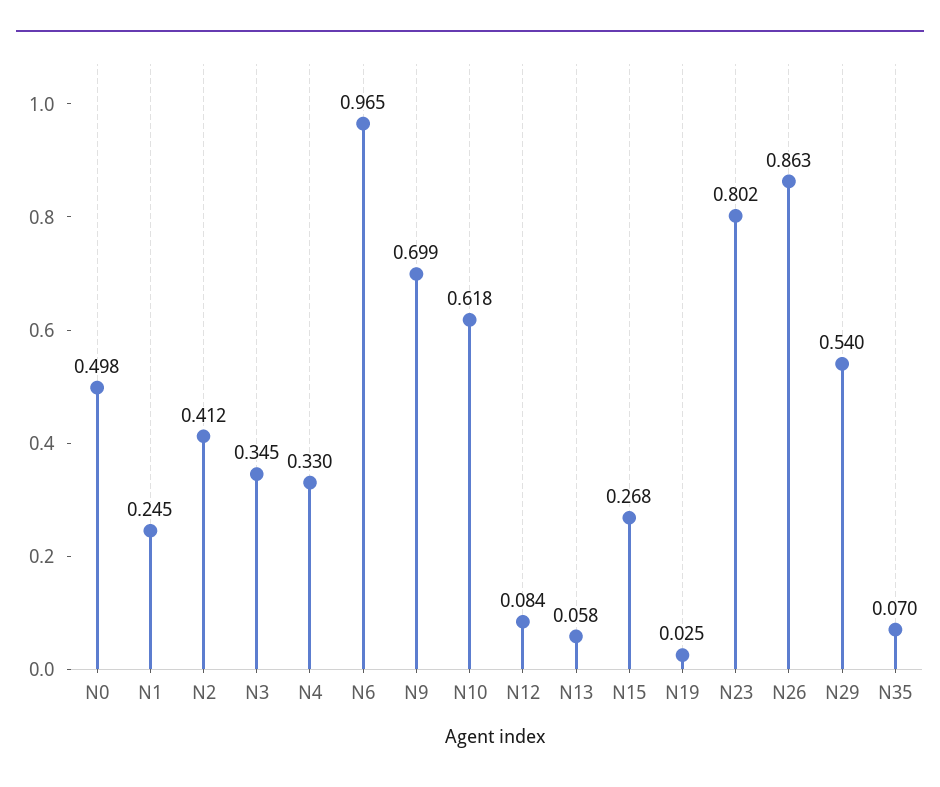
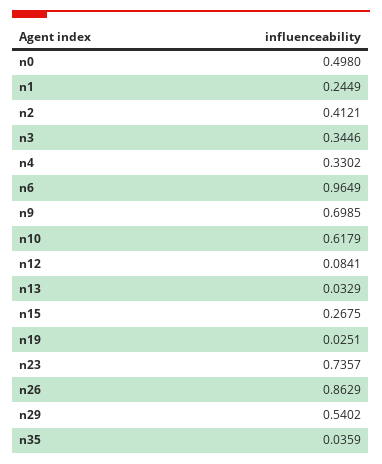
  {
    "N0": 0.498,
    "N1": 0.2449,
    "N2": 0.4121,
    "N3": 0.3446,
    "N4": 0.3302,
    "N6": 0.9649,
    "N9": 0.6985,
    "N10": 0.6179,
    "N12": 0.0841,
-   "N13": 0.058,
+   "N13": 0.0329,
    "N15": 0.2675,
    "N19": 0.0251,
-   "N23": 0.802,
+   "N23": 0.7357,
    "N26": 0.8629,
    "N29": 0.5402,
-   "N35": 0.07
+   "N35": 0.0359
  }

